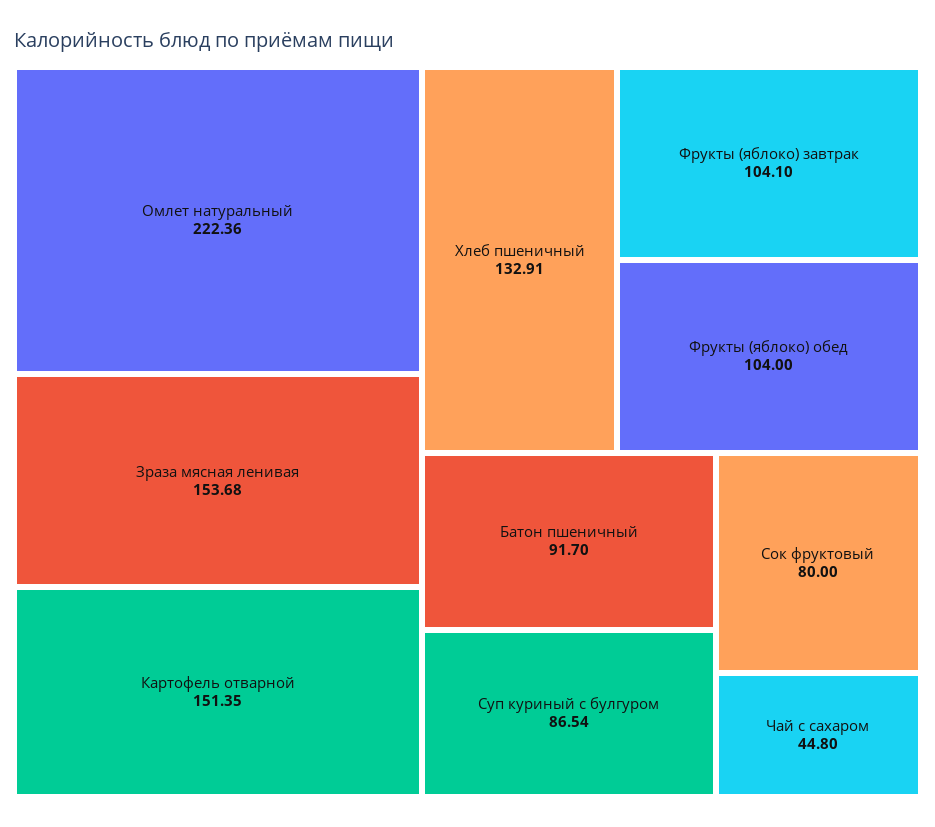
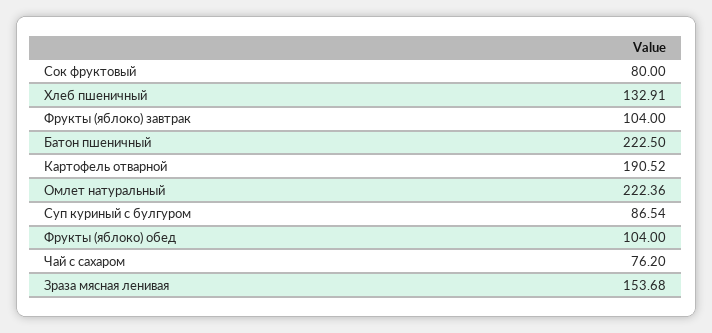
  {
    "Омлет натуральный": 222.36,
    "Зраза мясная ленивая": 153.68,
-   "Картофель отварной": 151.35,
+   "Картофель отварной": 190.52,
    "Хлеб пшеничный": 132.91,
-   "Фрукты (яблоко) завтрак": 104.1,
+   "Фрукты (яблоко) завтрак": 104,
    "Фрукты (яблоко) обед": 104,
-   "Батон пшеничный": 91.7,
+   "Батон пшеничный": 222.5,
    "Суп куриный с булгуром": 86.54,
    "Сок фруктовый": 80,
-   "Чай с сахаром": 44.8
+   "Чай с сахаром": 76.2
  }

